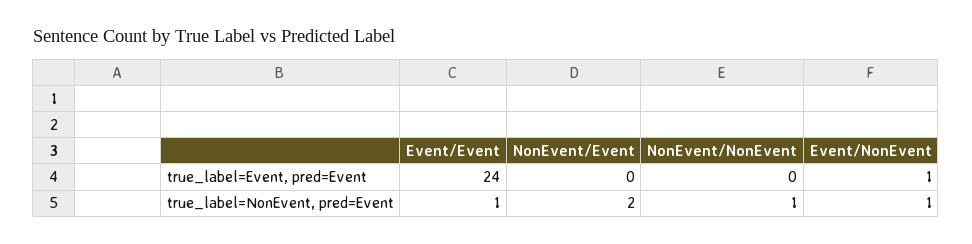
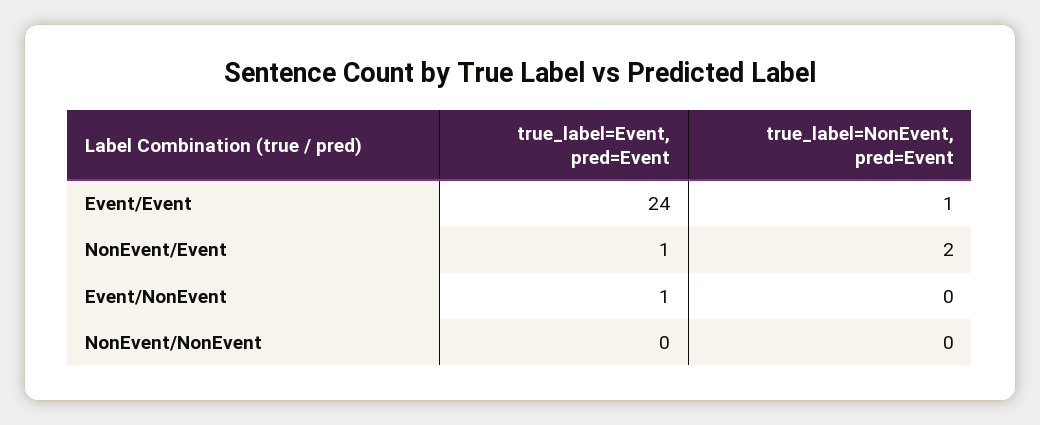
  {
    "Event/Event": {
      "true_label=Event, pred=Event": 24,
      "true_label=NonEvent, pred=Event": 1
    },
    "NonEvent/Event": {
-     "true_label=Event, pred=Event": 0,
+     "true_label=Event, pred=Event": 1,
      "true_label=NonEvent, pred=Event": 2
    },
    "NonEvent/NonEvent": {
      "true_label=Event, pred=Event": 0,
-     "true_label=NonEvent, pred=Event": 1
+     "true_label=NonEvent, pred=Event": 0
    },
    "Event/NonEvent": {
      "true_label=Event, pred=Event": 1,
-     "true_label=NonEvent, pred=Event": 1
+     "true_label=NonEvent, pred=Event": 0
    }
  }

